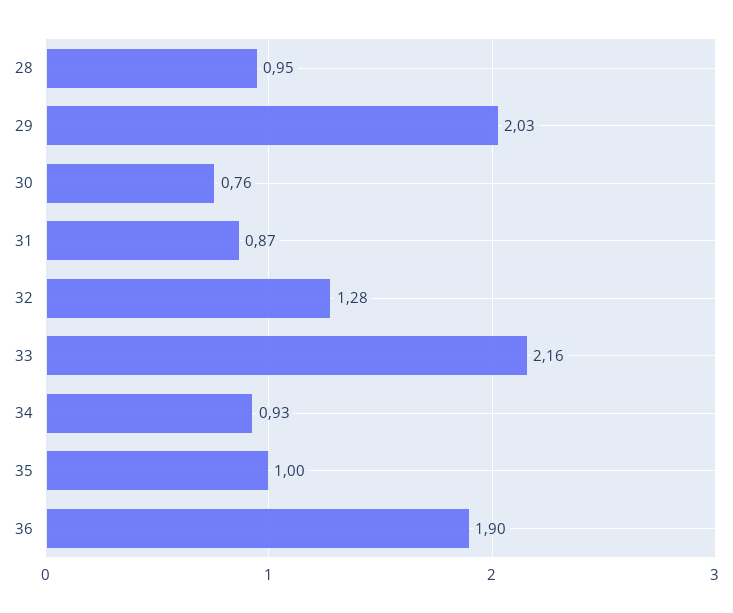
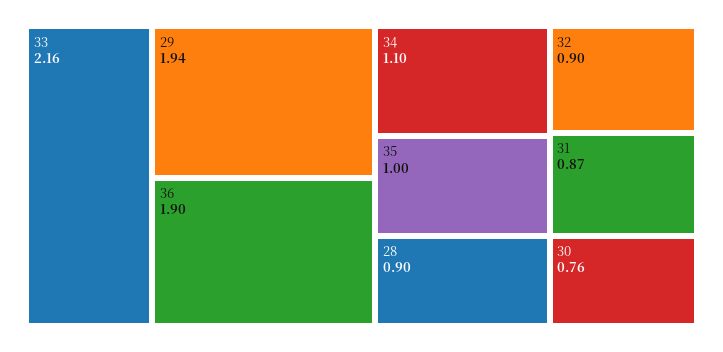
  {
-   "28": 0.95,
+   "28": 0.9,
-   "29": 2.03,
+   "29": 1.94,
    "30": 0.76,
    "31": 0.87,
-   "32": 1.28,
+   "32": 0.9,
    "33": 2.16,
-   "34": 0.93,
+   "34": 1.1,
    "35": 1,
    "36": 1.9
  }

